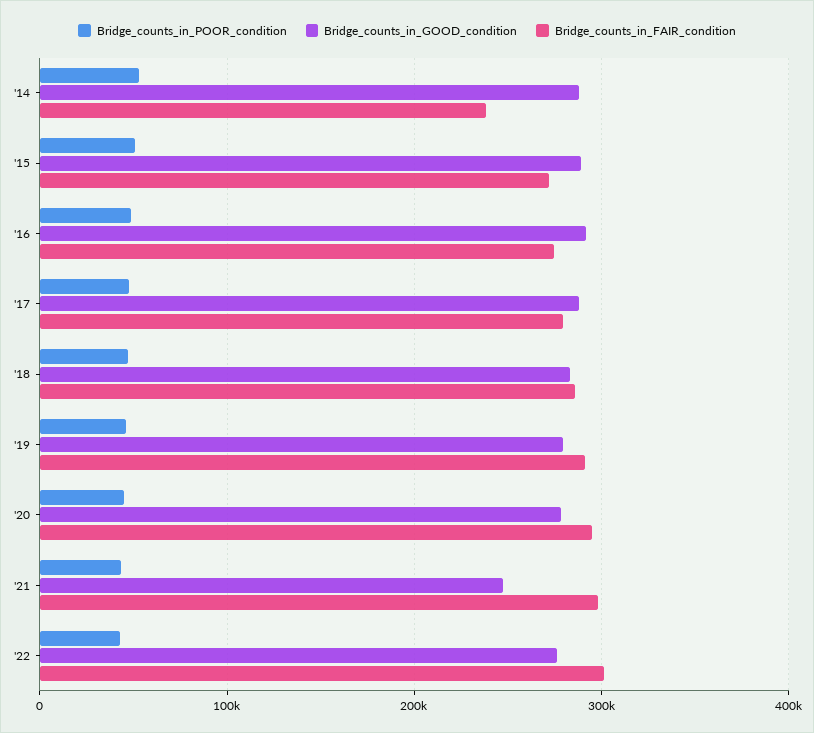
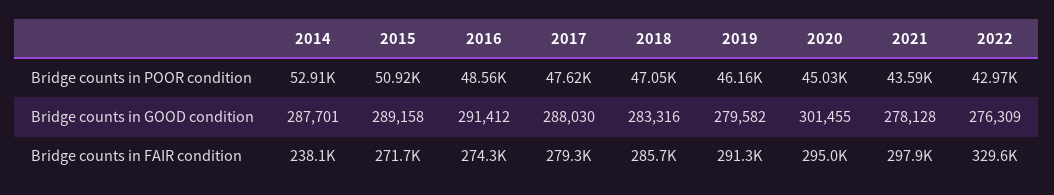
  {
    "Bridge_counts_in_POOR_condition": {
      "'14": 52910,
      "'15": 50920,
      "'16": 48560,
      "'17": 47620,
      "'18": 47050,
      "'19": 46160,
      "'20": 45030,
      "'21": 43590,
      "'22": 42970
    },
    "Bridge_counts_in_GOOD_condition": {
      "'14": 287701,
      "'15": 289158,
      "'16": 291412,
      "'17": 288030,
      "'18": 283316,
      "'19": 279582,
-     "'20": 280000,
+     "'20": 301455,
-     "'21": 250000,
+     "'21": 278128,
      "'22": 276309
    },
    "Bridge_counts_in_FAIR_condition": {
      "'14": 238100,
      "'15": 271700,
      "'16": 274300,
      "'17": 279300,
      "'18": 285700,
      "'19": 291300,
      "'20": 295000,
      "'21": 297900,
-     "'22": 300000
+     "'22": 329600
    }
  }

